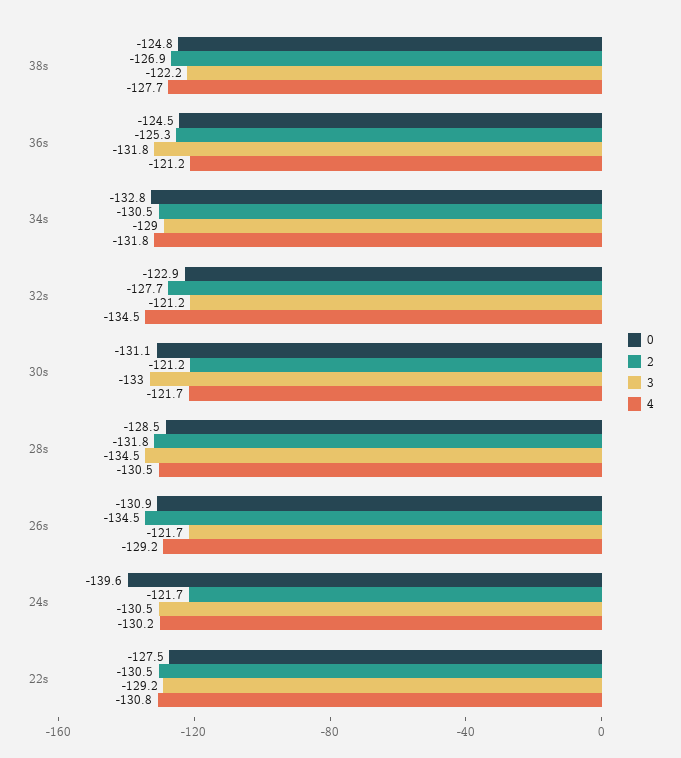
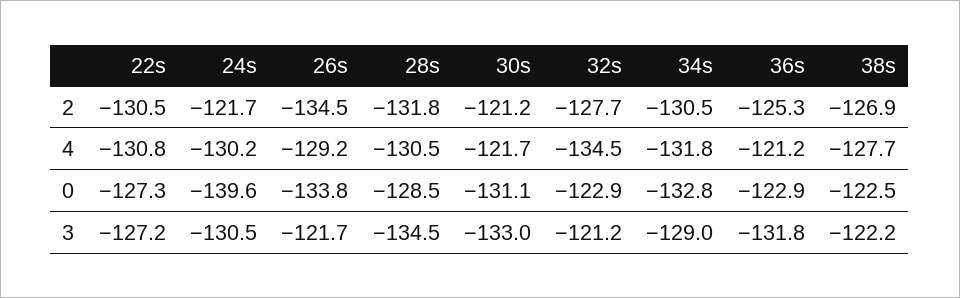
  {
    "0": {
-     "38s": -124.8,
+     "38s": -122.5,
-     "36s": -124.5,
+     "36s": -122.9,
      "34s": -132.8,
      "32s": -122.9,
      "30s": -131.1,
      "28s": -128.5,
-     "26s": -130.9,
+     "26s": -133.8,
      "24s": -139.6,
-     "22s": -127.5
+     "22s": -127.3
    },
    "2": {
      "38s": -126.9,
      "36s": -125.3,
      "34s": -130.5,
      "32s": -127.7,
      "30s": -121.2,
      "28s": -131.8,
      "26s": -134.5,
      "24s": -121.7,
      "22s": -130.5
    },
    "3": {
      "38s": -122.2,
      "36s": -131.8,
      "34s": -129,
      "32s": -121.2,
      "30s": -133,
      "28s": -134.5,
      "26s": -121.7,
      "24s": -130.5,
-     "22s": -129.2
+     "22s": -127.2
    },
    "4": {
      "38s": -127.7,
      "36s": -121.2,
      "34s": -131.8,
      "32s": -134.5,
      "30s": -121.7,
      "28s": -130.5,
      "26s": -129.2,
      "24s": -130.2,
      "22s": -130.8
    }
  }

